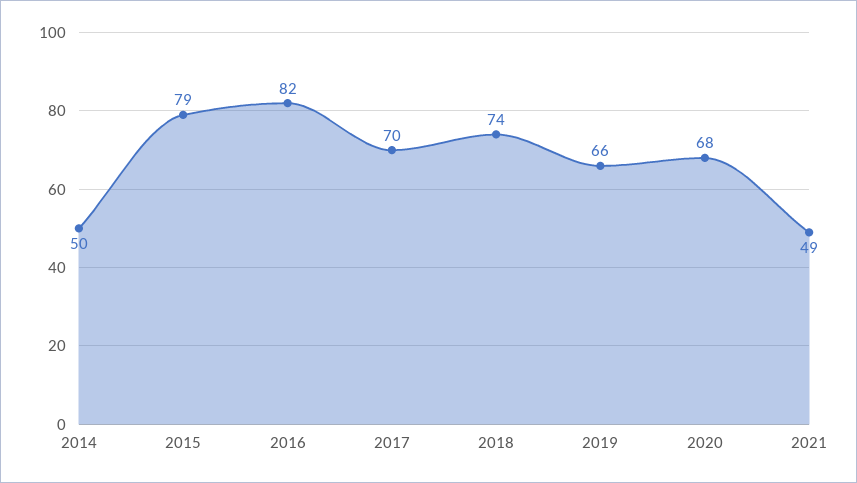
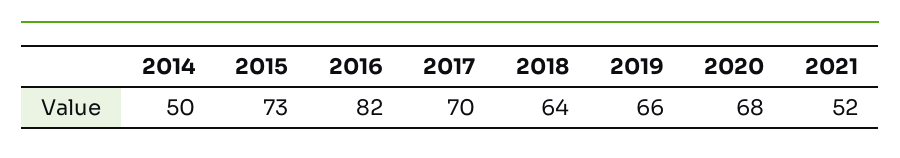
  {
    "2014": 50,
-   "2015": 79,
+   "2015": 73,
    "2016": 82,
    "2017": 70,
-   "2018": 74,
+   "2018": 64,
    "2019": 66,
    "2020": 68,
-   "2021": 49
+   "2021": 52
  }

